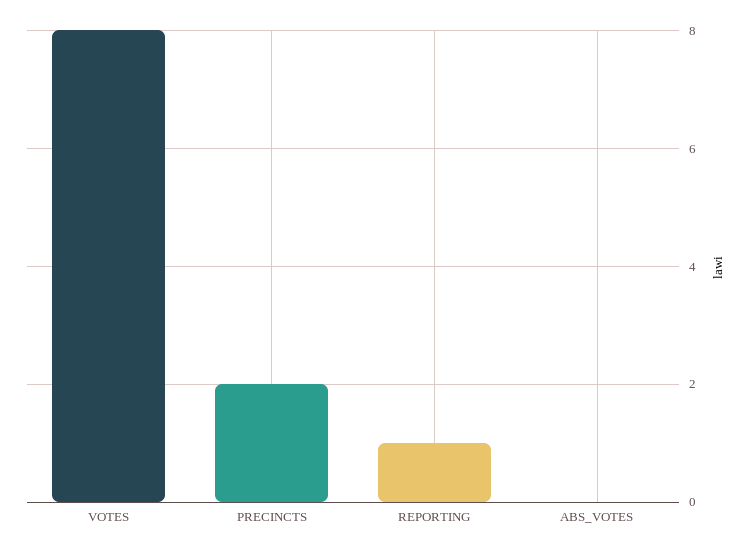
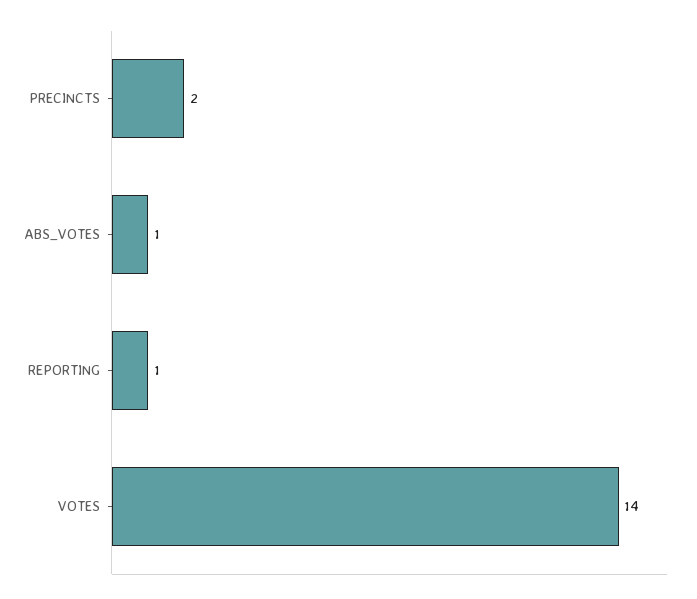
  {
-   "VOTES": 8,
+   "VOTES": 14,
    "PRECINCTS": 2,
    "REPORTING": 1,
-   "ABS_VOTES": 0
+   "ABS_VOTES": 1
  }

